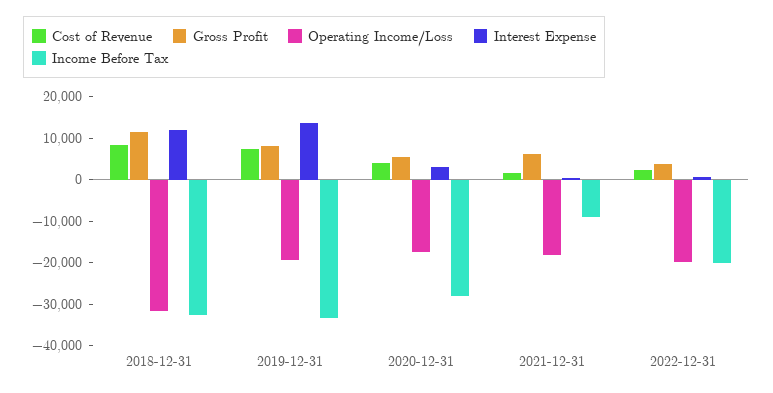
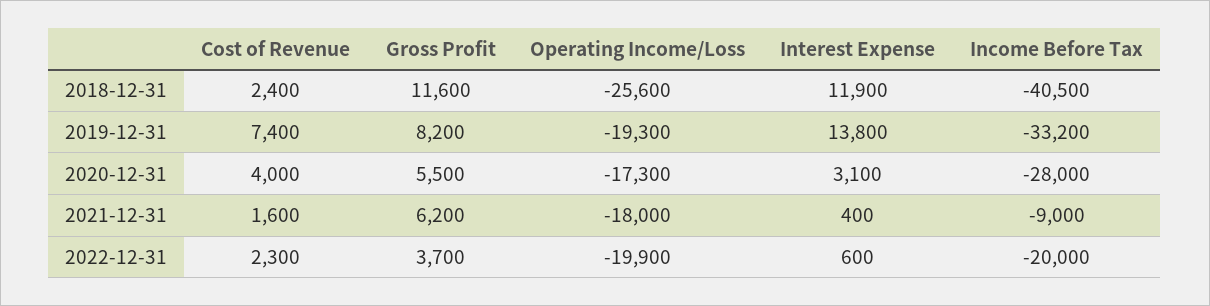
  {
    "Cost of Revenue": {
-     "2018-12-31": 8000,
+     "2018-12-31": 2400,
      "2019-12-31": 7400,
      "2020-12-31": 4000,
      "2021-12-31": 1600,
      "2022-12-31": 2300
    },
    "Gross Profit": {
      "2018-12-31": 11600,
      "2019-12-31": 8200,
      "2020-12-31": 5500,
      "2021-12-31": 6200,
      "2022-12-31": 3700
    },
    "Operating Income/Loss": {
-     "2018-12-31": -32000,
+     "2018-12-31": -25600,
      "2019-12-31": -19300,
      "2020-12-31": -17300,
      "2021-12-31": -18000,
      "2022-12-31": -19900
    },
    "Interest Expense": {
      "2018-12-31": 11900,
      "2019-12-31": 13800,
      "2020-12-31": 3100,
      "2021-12-31": 400,
      "2022-12-31": 600
    },
    "Income Before Tax": {
-     "2018-12-31": -32000,
+     "2018-12-31": -40500,
      "2019-12-31": -33200,
      "2020-12-31": -28000,
      "2021-12-31": -9000,
      "2022-12-31": -20000
    }
  }

